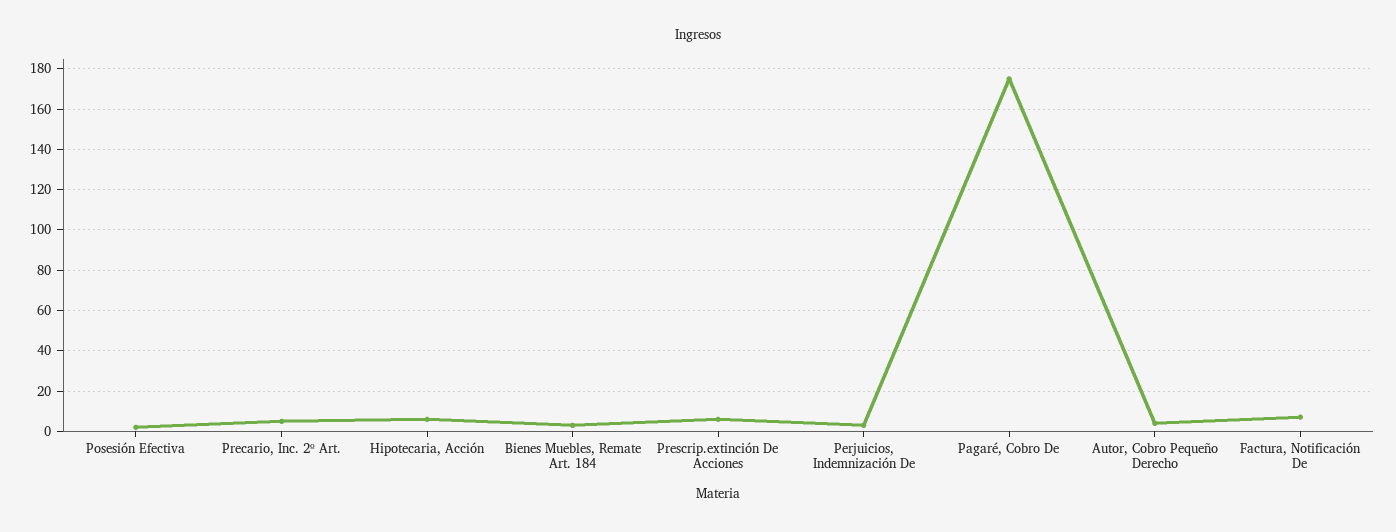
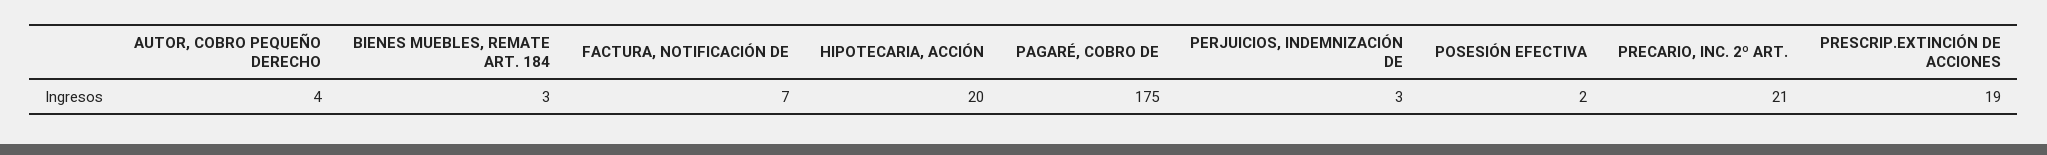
  {
    "Posesión Efectiva": 2,
-   "Precario, Inc. 2º Art.": 5,
+   "Precario, Inc. 2º Art.": 21,
-   "Hipotecaria, Acción": 5,
+   "Hipotecaria, Acción": 20,
    "Bienes Muebles, Remate Art. 184": 3,
-   "Prescrip.extinción De Acciones": 5,
+   "Prescrip.extinción De Acciones": 19,
    "Perjuicios, Indemnización De": 3,
    "Pagaré, Cobro De": 175,
    "Autor, Cobro Pequeño Derecho": 4,
    "Factura, Notificación De": 7
  }

